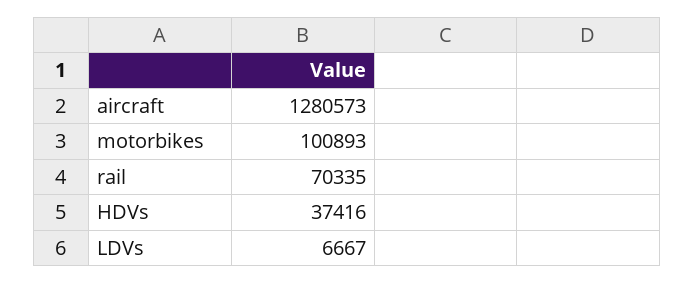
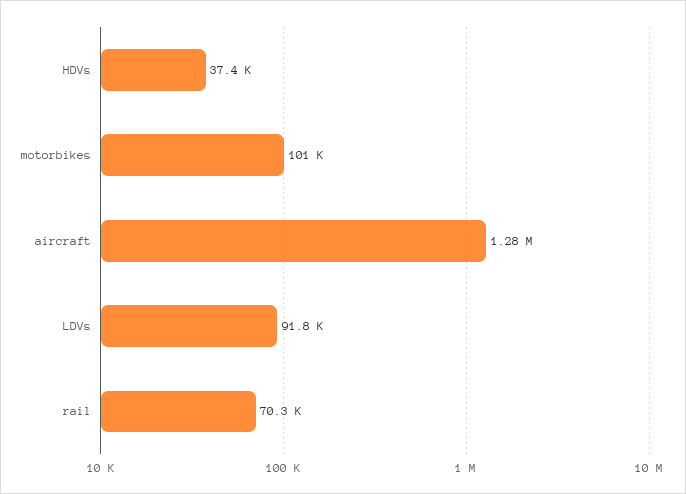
  {
    "aircraft": 1280573,
    "motorbikes": 100893,
    "rail": 70335,
    "HDVs": 37416,
-   "LDVs": 6667
+   "LDVs": 91800
  }

